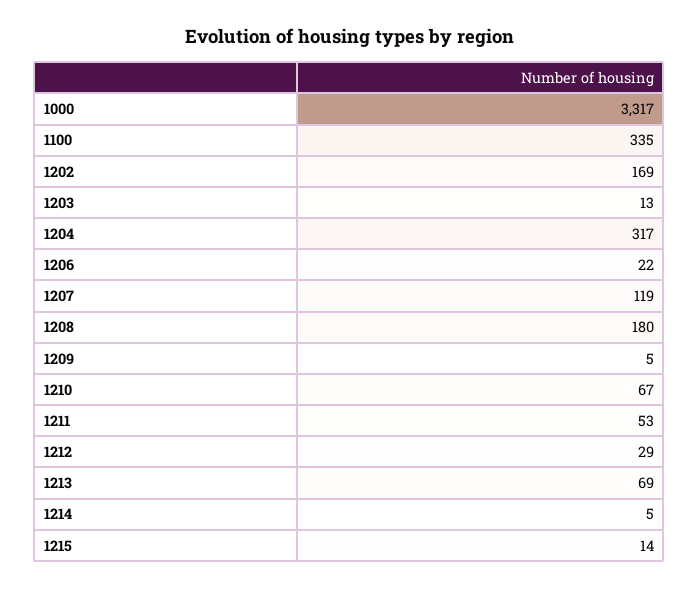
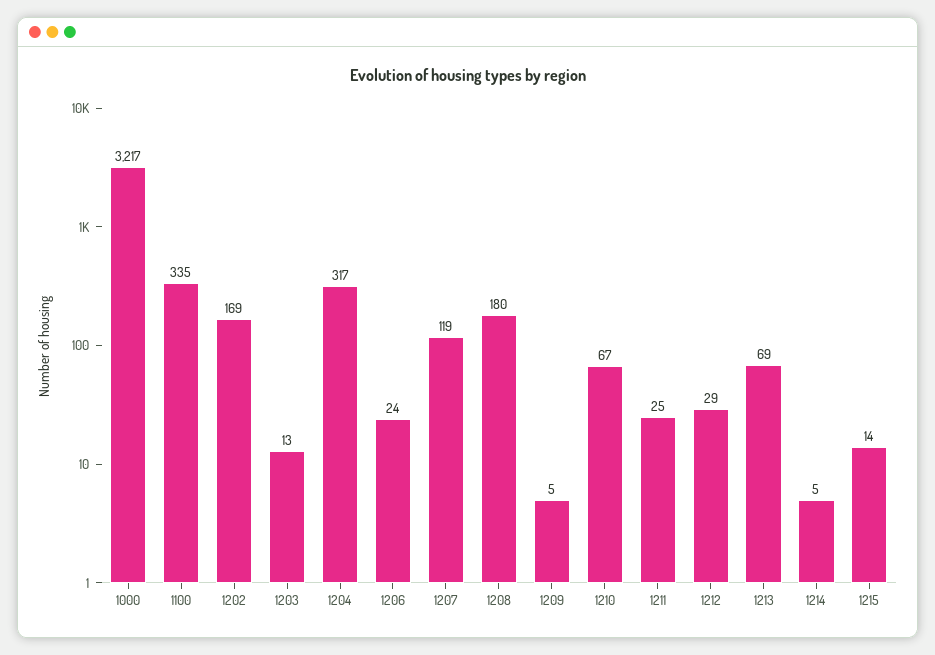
  {
-   "1000": 3317,
+   "1000": 3217,
    "1100": 335,
    "1202": 169,
    "1203": 13,
    "1204": 317,
-   "1206": 22,
+   "1206": 24,
    "1207": 119,
    "1208": 180,
    "1209": 5,
    "1210": 67,
-   "1211": 53,
+   "1211": 25,
    "1212": 29,
    "1213": 69,
    "1214": 5,
    "1215": 14
  }

